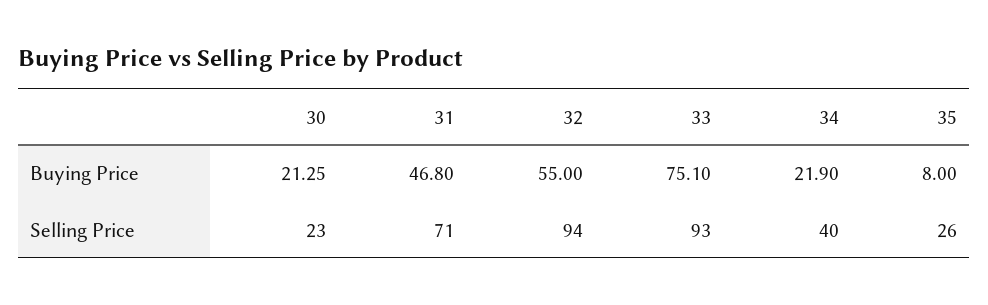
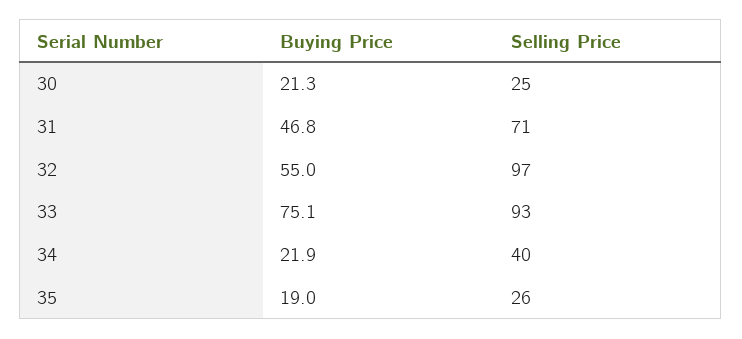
  {
    "30": {
      "Buying Price": 21.25,
-     "Selling Price": 23
+     "Selling Price": 25
    },
    "31": {
      "Buying Price": 46.8,
      "Selling Price": 71
    },
    "32": {
      "Buying Price": 55,
-     "Selling Price": 94
+     "Selling Price": 97
    },
    "33": {
      "Buying Price": 75.1,
      "Selling Price": 93
    },
    "34": {
      "Buying Price": 21.9,
      "Selling Price": 40
    },
    "35": {
-     "Buying Price": 8,
+     "Buying Price": 19,
      "Selling Price": 26
    }
  }

